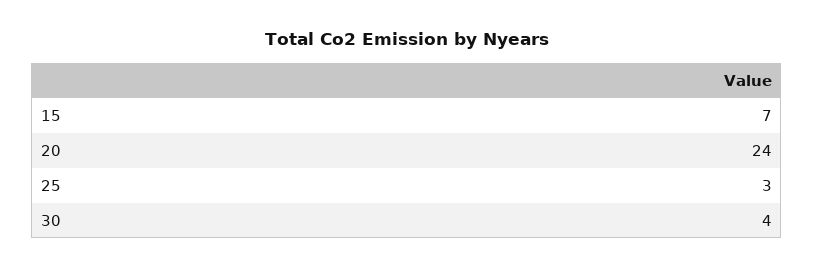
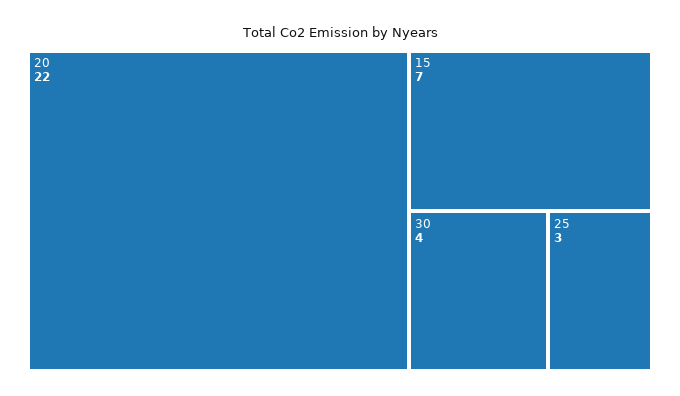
  {
    "15": 7,
-   "20": 24,
+   "20": 22,
    "25": 3,
    "30": 4
  }

